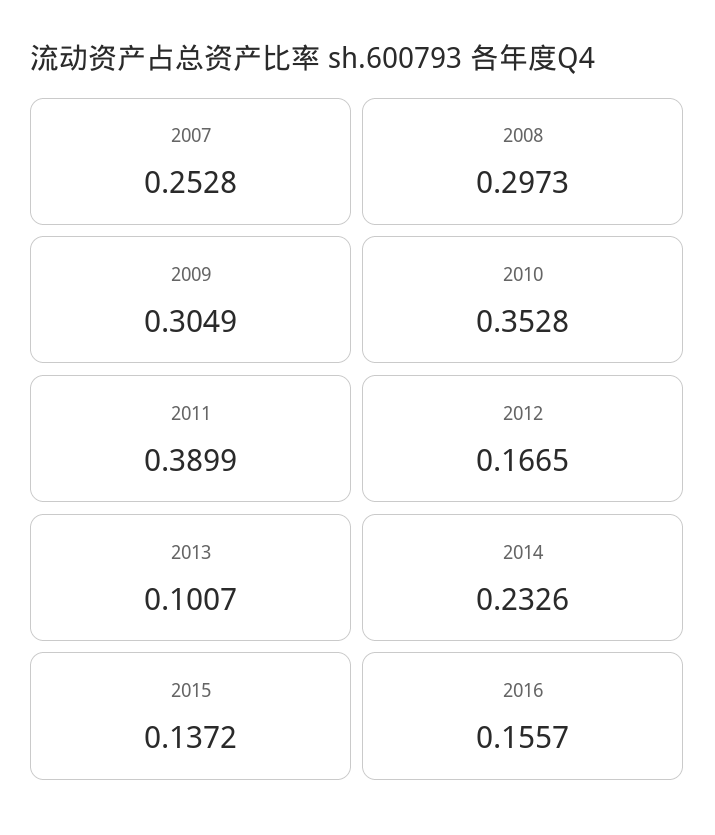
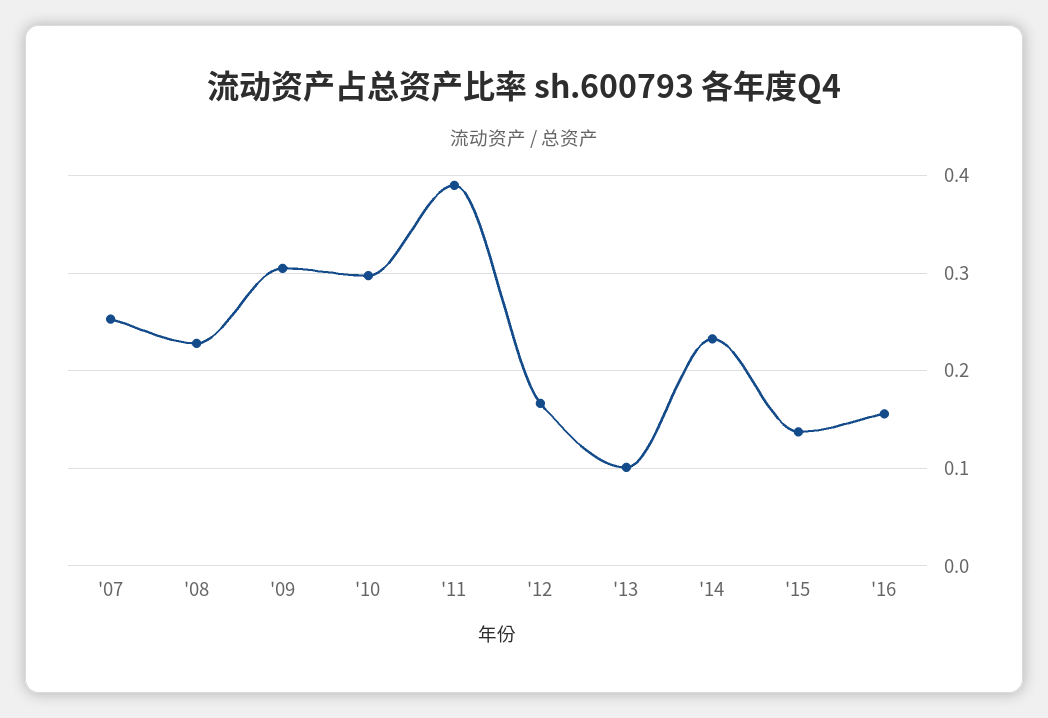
  {
    "2007": 0.2528,
-   "2008": 0.2973,
+   "2008": 0.23,
    "2009": 0.3049,
-   "2010": 0.3528,
+   "2010": 0.3,
    "2011": 0.3899,
    "2012": 0.1665,
    "2013": 0.1007,
    "2014": 0.2326,
    "2015": 0.1372,
    "2016": 0.1557
  }

